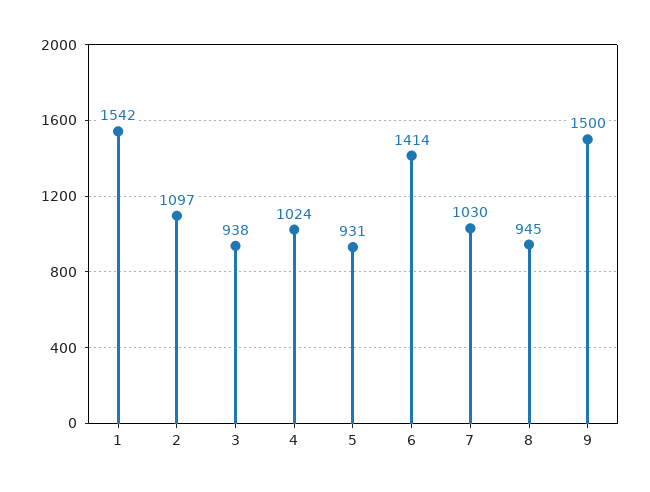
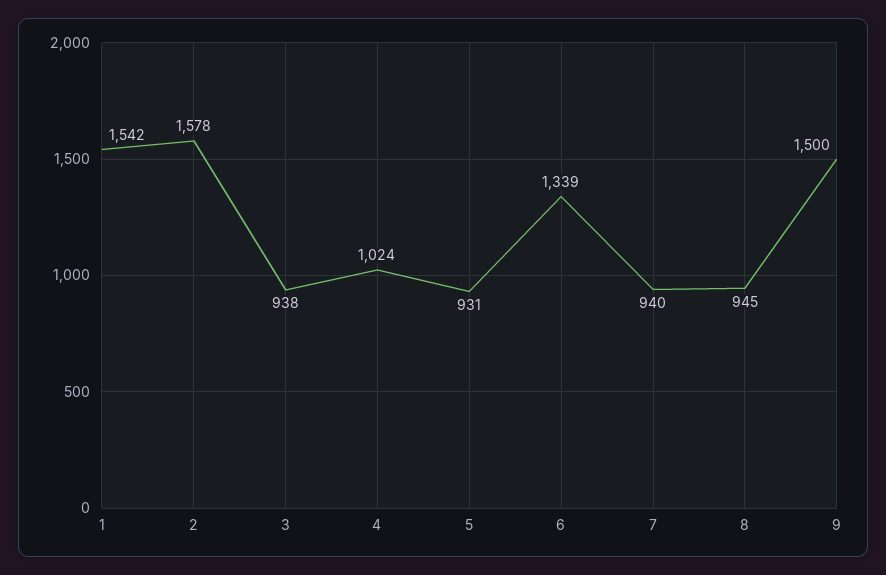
  {
    "1": 1542,
-   "2": 1097,
+   "2": 1578,
    "3": 938,
    "4": 1024,
    "5": 931,
-   "6": 1414,
+   "6": 1339,
-   "7": 1030,
+   "7": 940,
    "8": 945,
    "9": 1500
  }

